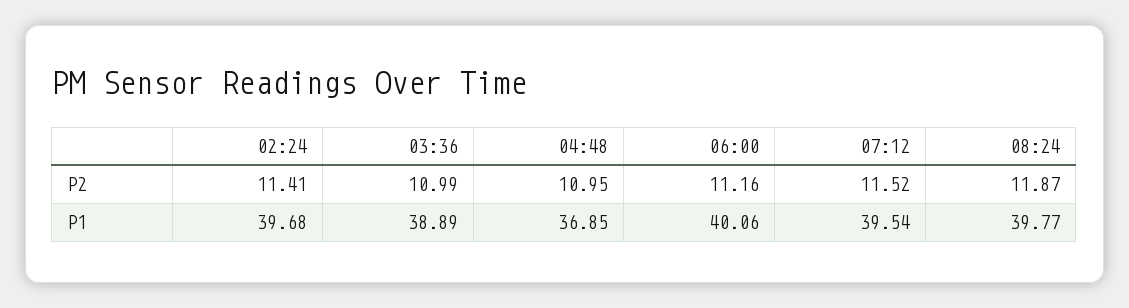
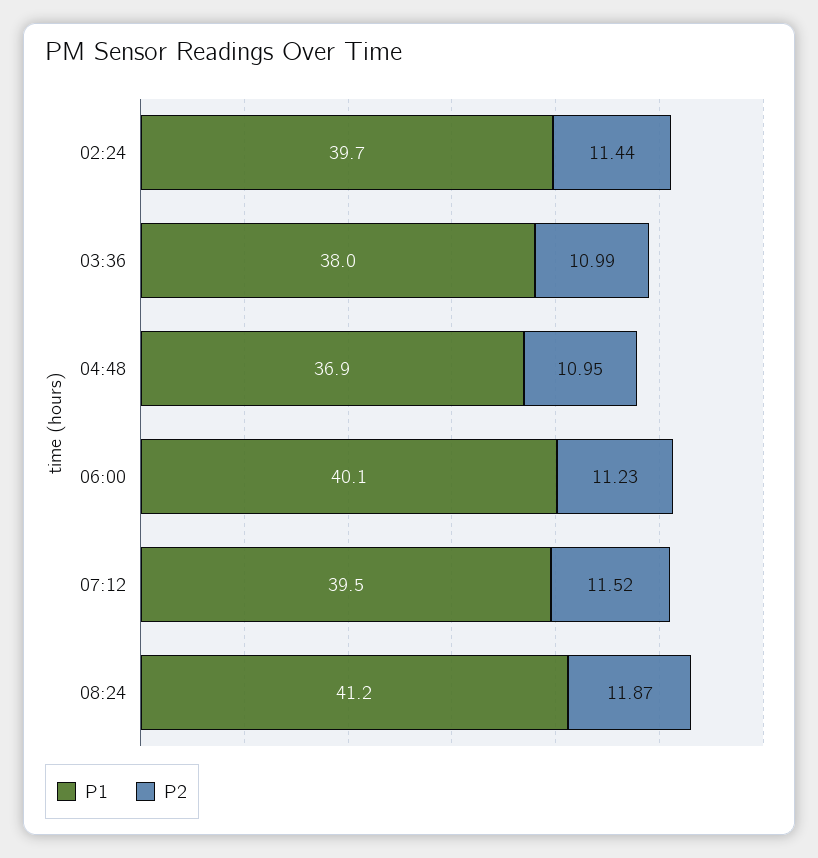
  {
    "P2": {
-     "02:24": 11.41,
+     "02:24": 11.44,
      "03:36": 10.99,
      "04:48": 10.95,
-     "06:00": 11.16,
+     "06:00": 11.23,
      "07:12": 11.52,
      "08:24": 11.87
    },
    "P1": {
      "02:24": 39.68,
-     "03:36": 38.89,
+     "03:36": 38,
      "04:48": 36.85,
      "06:00": 40.06,
      "07:12": 39.54,
-     "08:24": 39.77
+     "08:24": 41.2
    }
  }

